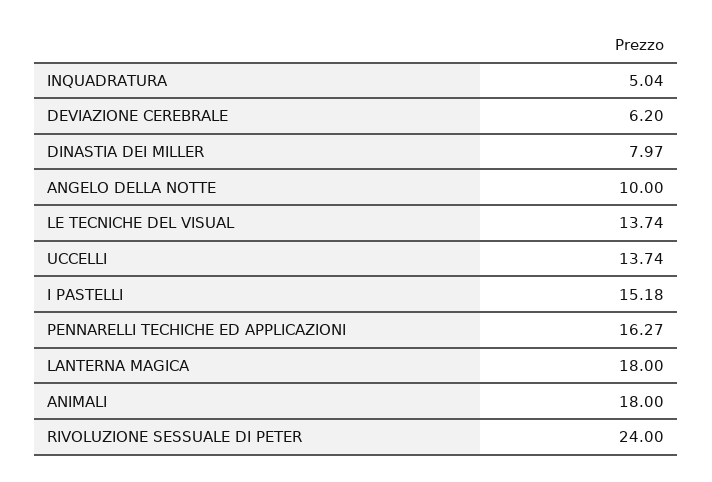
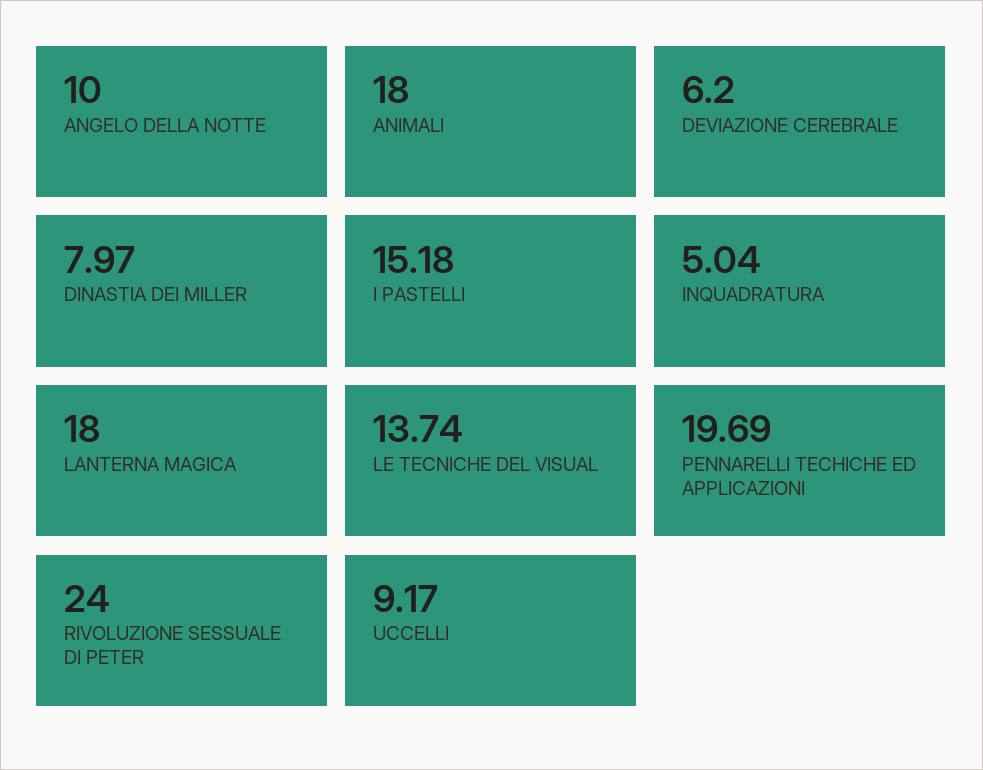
  {
    "INQUADRATURA": 5.04,
    "DEVIAZIONE CEREBRALE": 6.2,
    "DINASTIA DEI MILLER": 7.97,
    "ANGELO DELLA NOTTE": 10,
    "LE TECNICHE DEL VISUAL": 13.74,
-   "UCCELLI": 13.74,
+   "UCCELLI": 9.17,
    "I PASTELLI": 15.18,
-   "PENNARELLI TECHICHE ED APPLICAZIONI": 16.27,
+   "PENNARELLI TECHICHE ED APPLICAZIONI": 19.69,
    "LANTERNA MAGICA": 18,
    "ANIMALI": 18,
    "RIVOLUZIONE SESSUALE DI PETER": 24
  }

